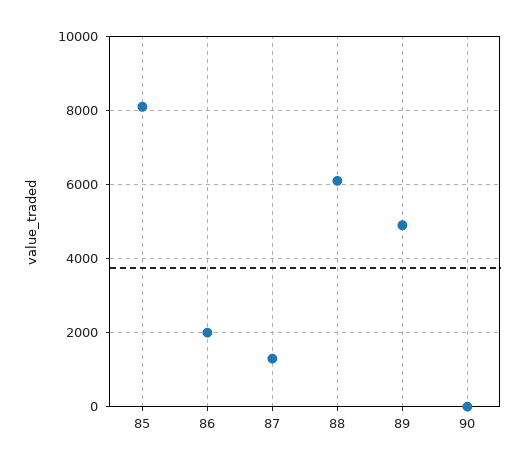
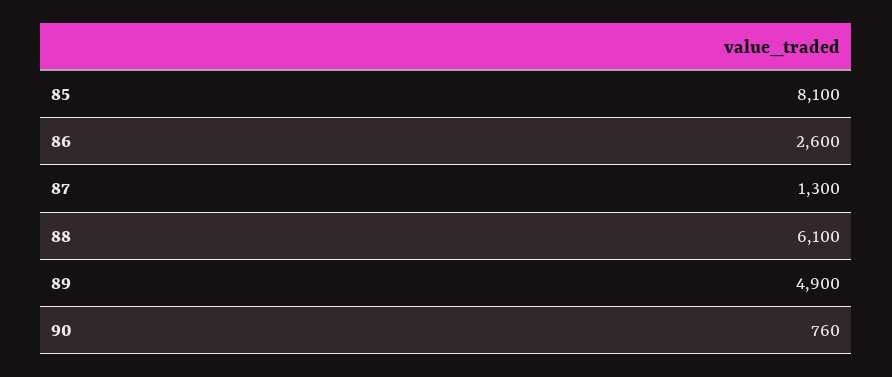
  {
    "85": 8100,
-   "86": 2000,
+   "86": 2600,
    "87": 1300,
    "88": 6100,
    "89": 4900,
-   "90": 0
+   "90": 760
  }

